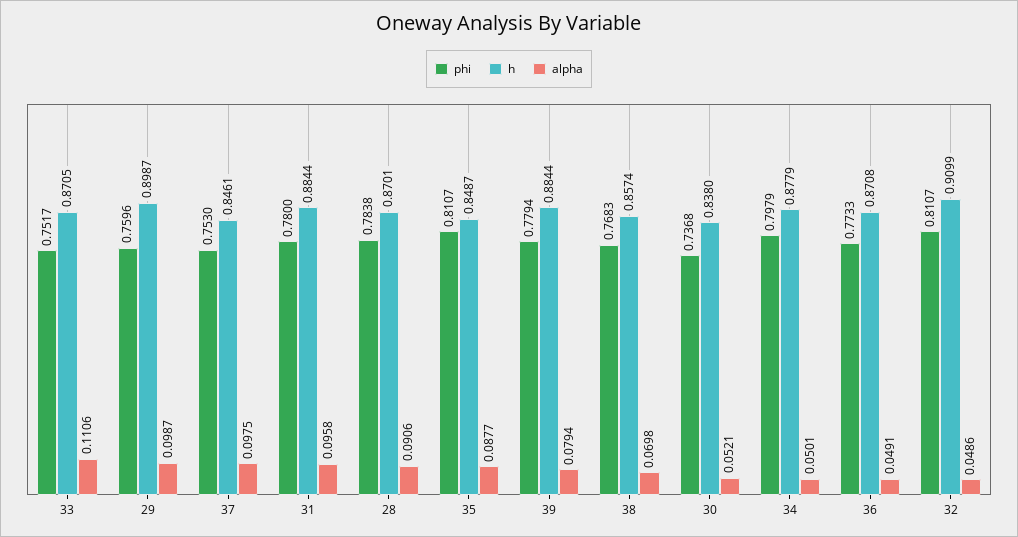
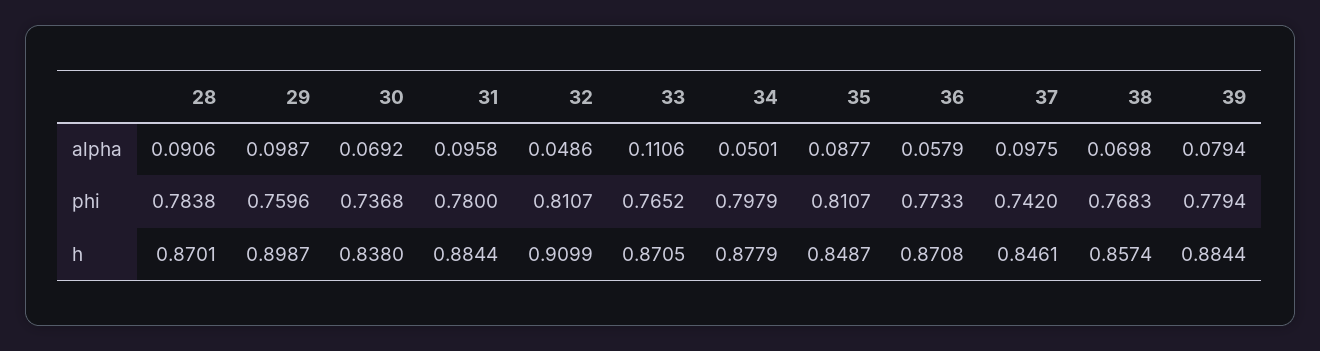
  {
    "phi": {
-     "33": 0.7517,
+     "33": 0.7652,
      "29": 0.7596,
-     "37": 0.753,
+     "37": 0.742,
      "31": 0.78,
      "28": 0.7838,
      "35": 0.8107,
      "39": 0.7794,
      "38": 0.7683,
      "30": 0.7368,
      "34": 0.7979,
      "36": 0.7733,
      "32": 0.8107
    },
    "h": {
      "33": 0.8705,
      "29": 0.8987,
      "37": 0.8461,
      "31": 0.8844,
      "28": 0.8701,
      "35": 0.8487,
      "39": 0.8844,
      "38": 0.8574,
      "30": 0.838,
      "34": 0.8779,
      "36": 0.8708,
      "32": 0.9099
    },
    "alpha": {
      "33": 0.1106,
      "29": 0.0987,
      "37": 0.0975,
      "31": 0.0958,
      "28": 0.0906,
      "35": 0.0877,
      "39": 0.0794,
      "38": 0.0698,
-     "30": 0.0521,
+     "30": 0.0692,
      "34": 0.0501,
-     "36": 0.0491,
+     "36": 0.0579,
      "32": 0.0486
    }
  }

